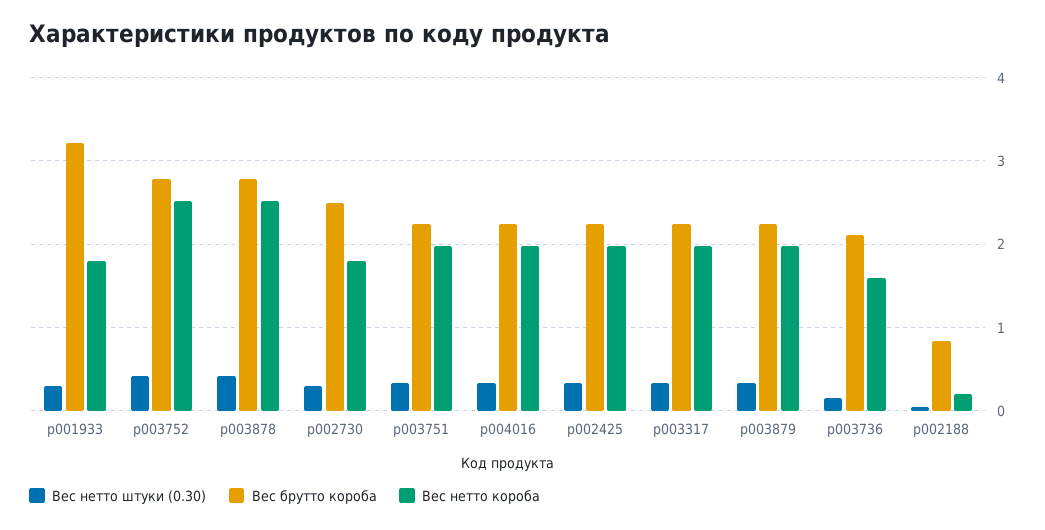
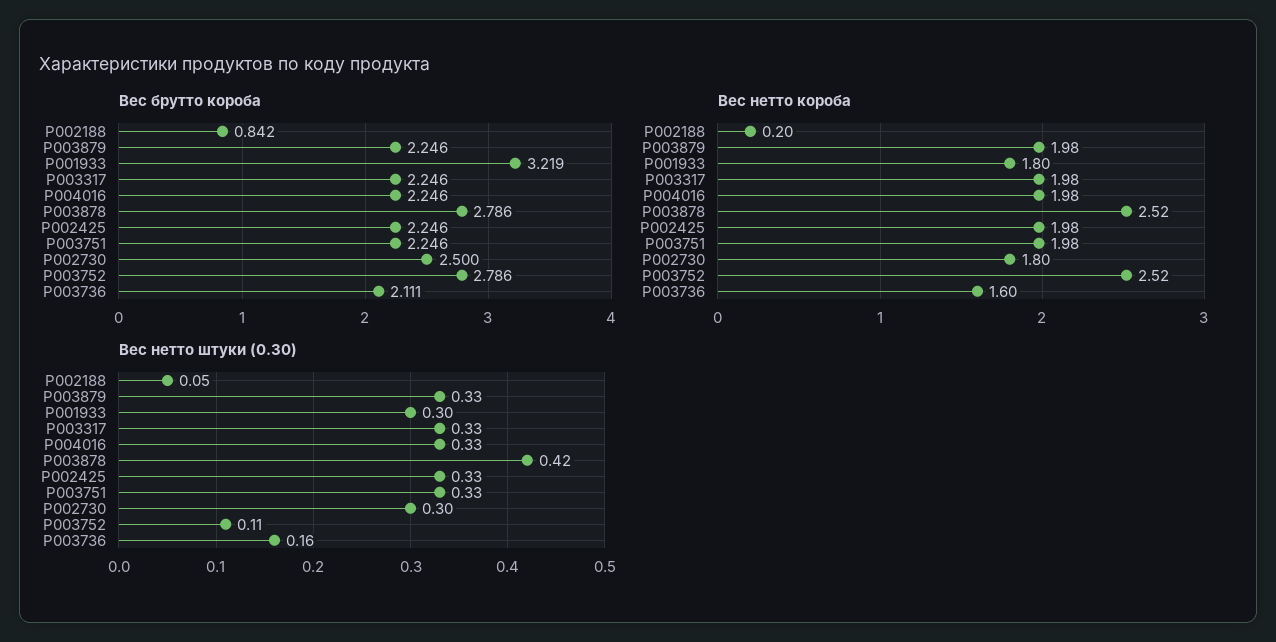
  {
    "Вес нетто штуки (0.30)": {
      "p001933": 0.3,
-     "p003752": 0.4,
+     "p003752": 0.11,
      "p003878": 0.42,
      "p002730": 0.3,
      "p003751": 0.33,
      "p004016": 0.33,
      "p002425": 0.33,
      "p003317": 0.33,
      "p003879": 0.33,
      "p003736": 0.16,
      "p002188": 0.05
    },
    "Вес брутто короба": {
      "p001933": 3.219,
      "p003752": 2.786,
      "p003878": 2.786,
      "p002730": 2.5,
      "p003751": 2.246,
      "p004016": 2.246,
      "p002425": 2.246,
      "p003317": 2.246,
      "p003879": 2.246,
      "p003736": 2.111,
      "p002188": 0.842
    },
    "Вес нетто короба": {
      "p001933": 1.8,
      "p003752": 2.52,
      "p003878": 2.52,
      "p002730": 1.8,
      "p003751": 1.98,
      "p004016": 1.98,
      "p002425": 1.98,
      "p003317": 1.98,
      "p003879": 1.98,
      "p003736": 1.6,
      "p002188": 0.2
    }
  }

